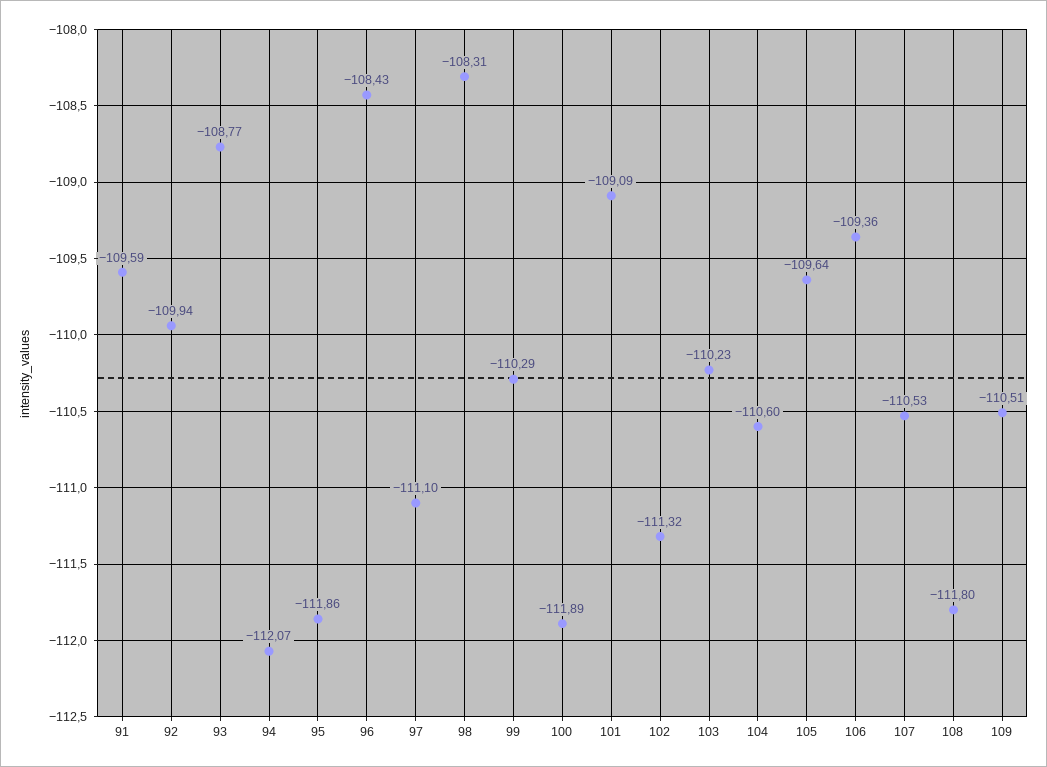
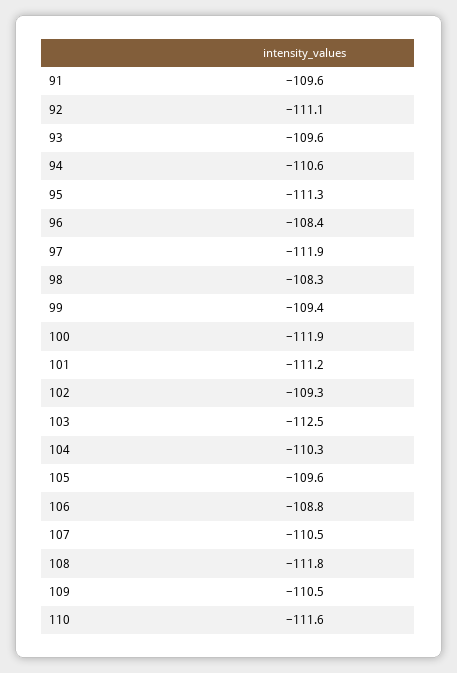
  {
    "91": -109.59,
-   "92": -109.94,
+   "92": -111.1,
-   "93": -108.77,
+   "93": -109.6,
-   "94": -112.07,
+   "94": -110.6,
-   "95": -111.86,
+   "95": -111.3,
    "96": -108.43,
-   "97": -111.1,
+   "97": -111.9,
    "98": -108.31,
-   "99": -110.29,
+   "99": -109.4,
    "100": -111.89,
-   "101": -109.09,
+   "101": -111.2,
-   "102": -111.32,
+   "102": -109.3,
-   "103": -110.23,
+   "103": -112.5,
-   "104": -110.6,
+   "104": -110.3,
    "105": -109.64,
-   "106": -109.36,
+   "106": -108.8,
    "107": -110.53,
    "108": -111.8,
-   "109": -110.51
+   "109": -110.51,
+   "110": -111.6
  }

